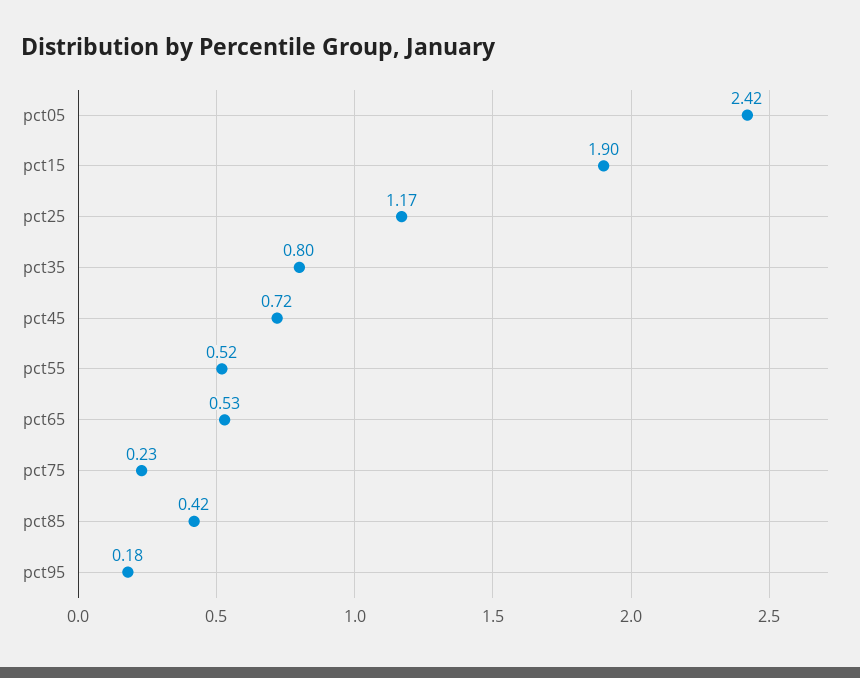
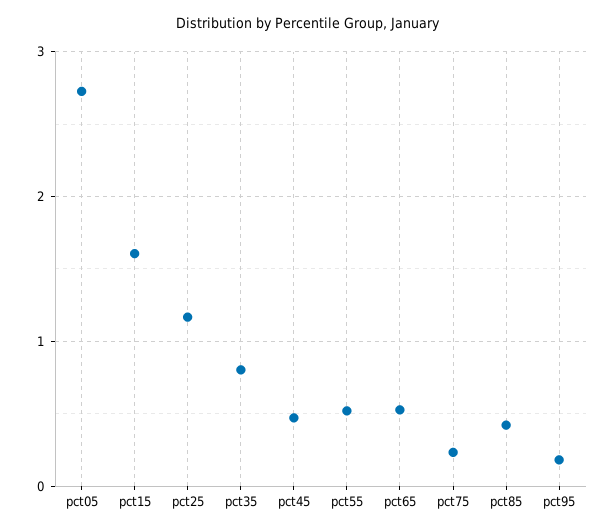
  {
-   "pct05": 2.42,
+   "pct05": 2.7,
-   "pct15": 1.9,
+   "pct15": 1.6,
    "pct25": 1.17,
    "pct35": 0.8,
-   "pct45": 0.72,
+   "pct45": 0.5,
    "pct55": 0.52,
    "pct65": 0.53,
    "pct75": 0.23,
    "pct85": 0.42,
    "pct95": 0.18
  }

